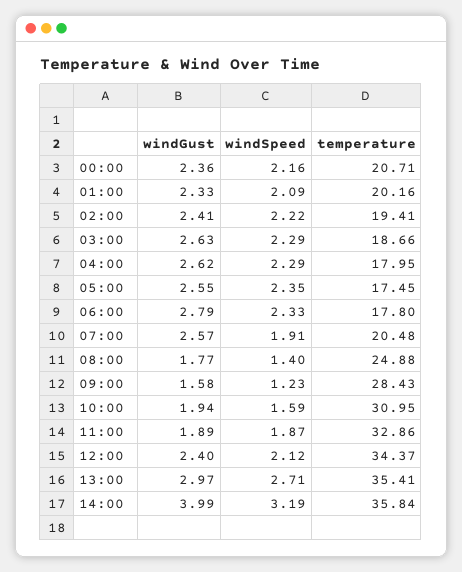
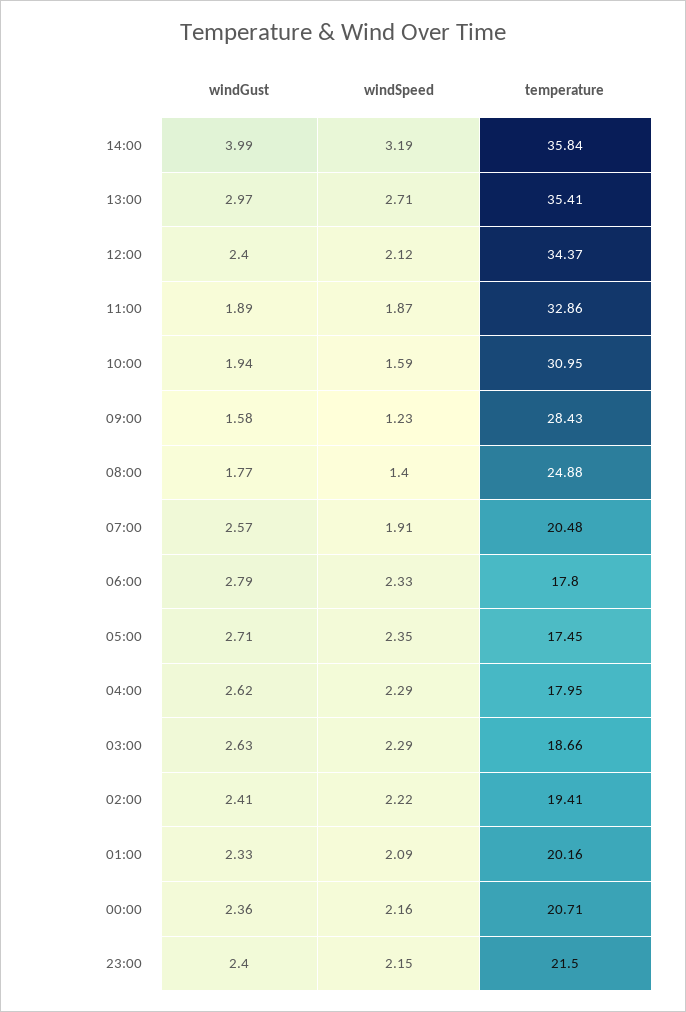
  {
    "windGust": {
      "00:00": 2.36,
      "01:00": 2.33,
      "02:00": 2.41,
      "03:00": 2.63,
      "04:00": 2.62,
-     "05:00": 2.55,
+     "05:00": 2.71,
      "06:00": 2.79,
      "07:00": 2.57,
      "08:00": 1.77,
      "09:00": 1.58,
      "10:00": 1.94,
      "11:00": 1.89,
      "12:00": 2.4,
      "13:00": 2.97,
-     "14:00": 3.99
+     "14:00": 3.99,
+     "23:00": 2.4
    },
    "windSpeed": {
      "00:00": 2.16,
      "01:00": 2.09,
      "02:00": 2.22,
      "03:00": 2.29,
      "04:00": 2.29,
      "05:00": 2.35,
      "06:00": 2.33,
      "07:00": 1.91,
      "08:00": 1.4,
      "09:00": 1.23,
      "10:00": 1.59,
      "11:00": 1.87,
      "12:00": 2.12,
      "13:00": 2.71,
-     "14:00": 3.19
+     "14:00": 3.19,
+     "23:00": 2.15
    },
    "temperature": {
      "00:00": 20.71,
      "01:00": 20.16,
      "02:00": 19.41,
      "03:00": 18.66,
      "04:00": 17.95,
      "05:00": 17.45,
      "06:00": 17.8,
      "07:00": 20.48,
      "08:00": 24.88,
      "09:00": 28.43,
      "10:00": 30.95,
      "11:00": 32.86,
      "12:00": 34.37,
      "13:00": 35.41,
-     "14:00": 35.84
+     "14:00": 35.84,
+     "23:00": 21.5
    }
  }

